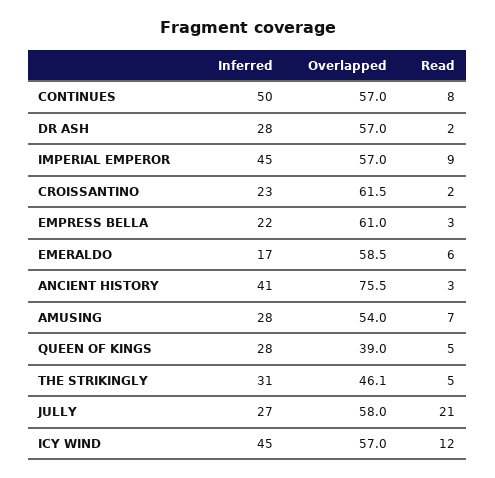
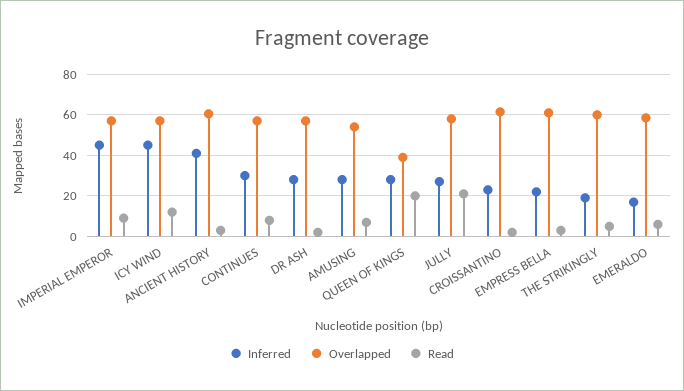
  {
    "Inferred": {
-     "CONTINUES": 50,
+     "CONTINUES": 30,
      "DR ASH": 28,
      "IMPERIAL EMPEROR": 45,
      "CROISSANTINO": 23,
      "EMPRESS BELLA": 22,
      "EMERALDO": 17,
      "ANCIENT HISTORY": 41,
      "AMUSING": 28,
      "QUEEN OF KINGS": 28,
-     "THE STRIKINGLY": 31,
+     "THE STRIKINGLY": 20,
      "JULLY": 27,
      "ICY WIND": 45
    },
    "Overlapped": {
      "CONTINUES": 57,
      "DR ASH": 57,
      "IMPERIAL EMPEROR": 57,
      "CROISSANTINO": 61.5,
      "EMPRESS BELLA": 61,
      "EMERALDO": 58.5,
-     "ANCIENT HISTORY": 75.5,
+     "ANCIENT HISTORY": 60,
      "AMUSING": 54,
      "QUEEN OF KINGS": 39,
-     "THE STRIKINGLY": 46.1,
+     "THE STRIKINGLY": 60,
      "JULLY": 58,
      "ICY WIND": 57
    },
    "Read": {
      "CONTINUES": 8,
      "DR ASH": 2,
      "IMPERIAL EMPEROR": 9,
      "CROISSANTINO": 2,
      "EMPRESS BELLA": 3,
      "EMERALDO": 6,
      "ANCIENT HISTORY": 3,
      "AMUSING": 7,
-     "QUEEN OF KINGS": 5,
+     "QUEEN OF KINGS": 20,
      "THE STRIKINGLY": 5,
      "JULLY": 21,
      "ICY WIND": 12
    }
  }

